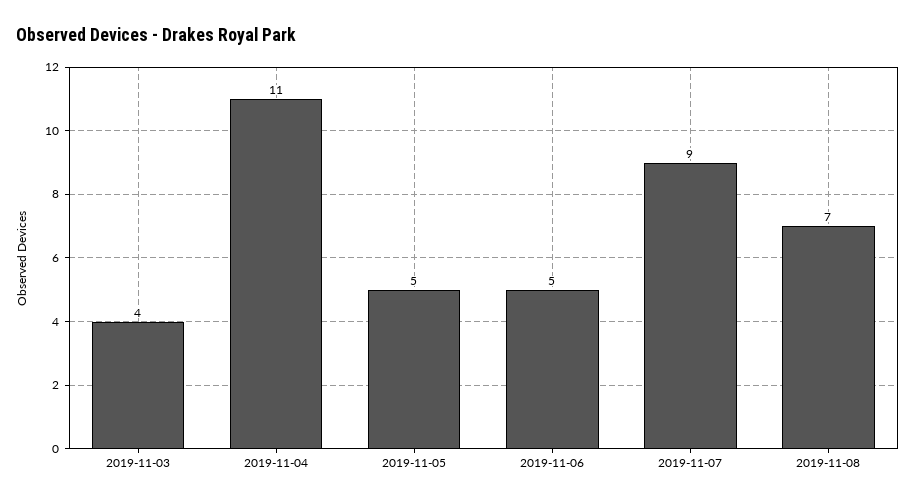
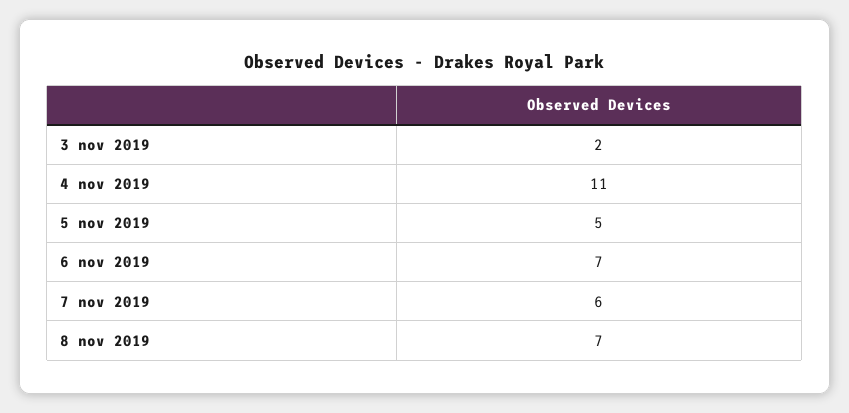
  {
-   "2019-11-03": 4,
+   "2019-11-03": 2,
    "2019-11-04": 11,
    "2019-11-05": 5,
-   "2019-11-06": 5,
+   "2019-11-06": 7,
-   "2019-11-07": 9,
+   "2019-11-07": 6,
    "2019-11-08": 7
  }

